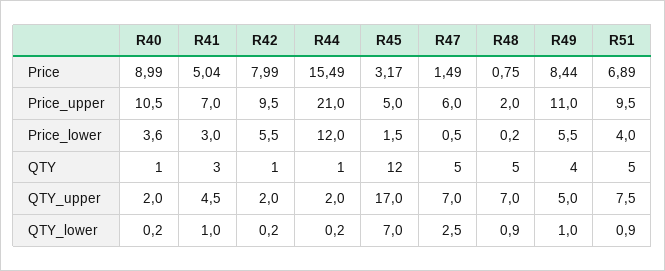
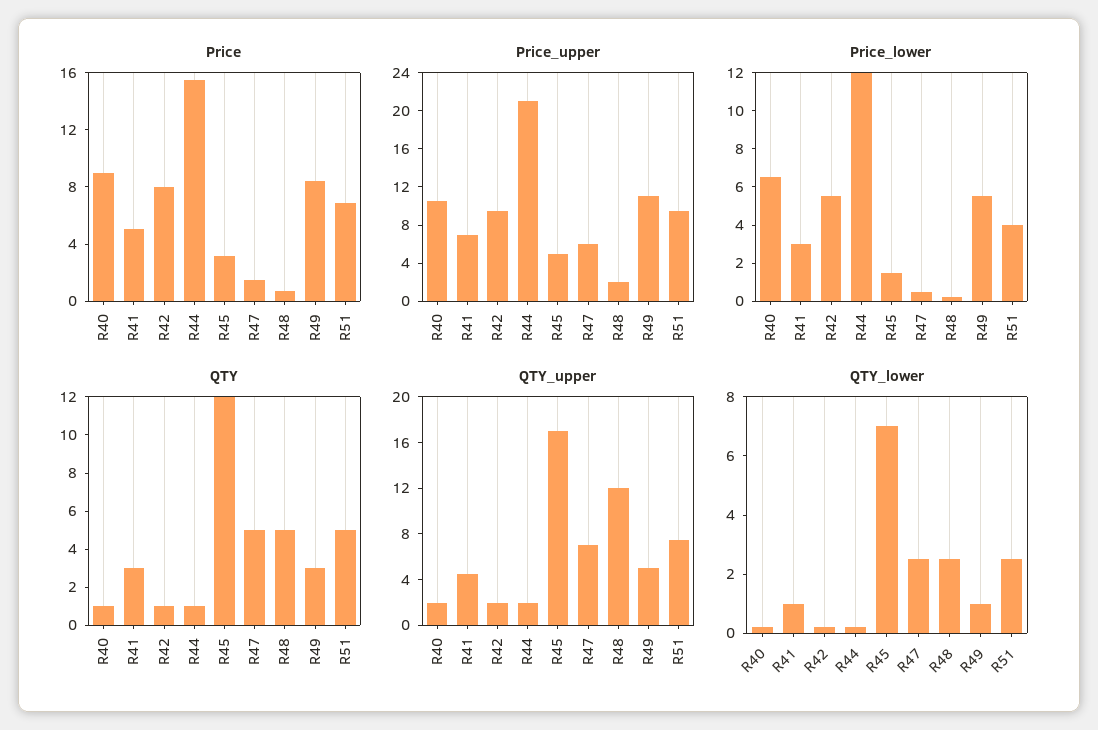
  {
    "Price": {
      "R40": 8.99,
      "R41": 5.04,
      "R42": 7.99,
      "R44": 15.49,
      "R45": 3.17,
      "R47": 1.49,
      "R48": 0.75,
      "R49": 8.44,
      "R51": 6.89
    },
    "Price_upper": {
      "R40": 10.5,
      "R41": 7,
      "R42": 9.5,
      "R44": 21,
      "R45": 5,
      "R47": 6,
      "R48": 2,
      "R49": 11,
      "R51": 9.5
    },
    "Price_lower": {
-     "R40": 3.6,
+     "R40": 6.5,
      "R41": 3,
      "R42": 5.5,
      "R44": 12,
      "R45": 1.5,
      "R47": 0.5,
      "R48": 0.2,
      "R49": 5.5,
      "R51": 4
    },
    "QTY": {
      "R40": 1,
      "R41": 3,
      "R42": 1,
      "R44": 1,
      "R45": 12,
      "R47": 5,
      "R48": 5,
-     "R49": 4,
+     "R49": 3,
      "R51": 5
    },
    "QTY_upper": {
      "R40": 2,
      "R41": 4.5,
      "R42": 2,
      "R44": 2,
      "R45": 17,
      "R47": 7,
-     "R48": 7,
+     "R48": 12,
      "R49": 5,
      "R51": 7.5
    },
    "QTY_lower": {
      "R40": 0.2,
      "R41": 1,
      "R42": 0.2,
      "R44": 0.2,
      "R45": 7,
      "R47": 2.5,
-     "R48": 0.9,
+     "R48": 2.5,
      "R49": 1,
-     "R51": 0.9
+     "R51": 2.5
    }
  }

